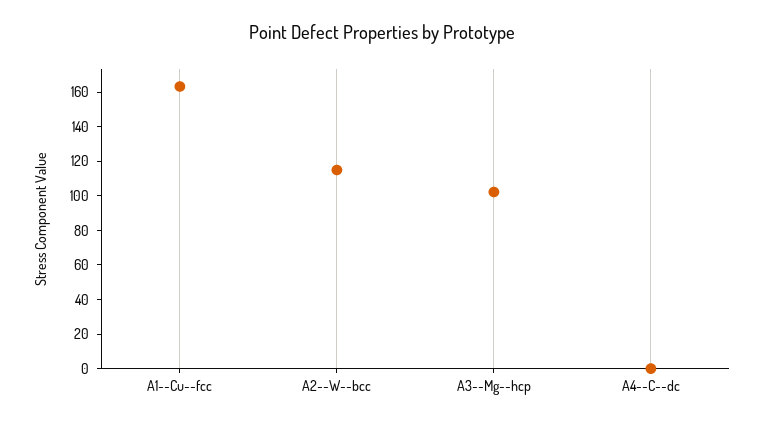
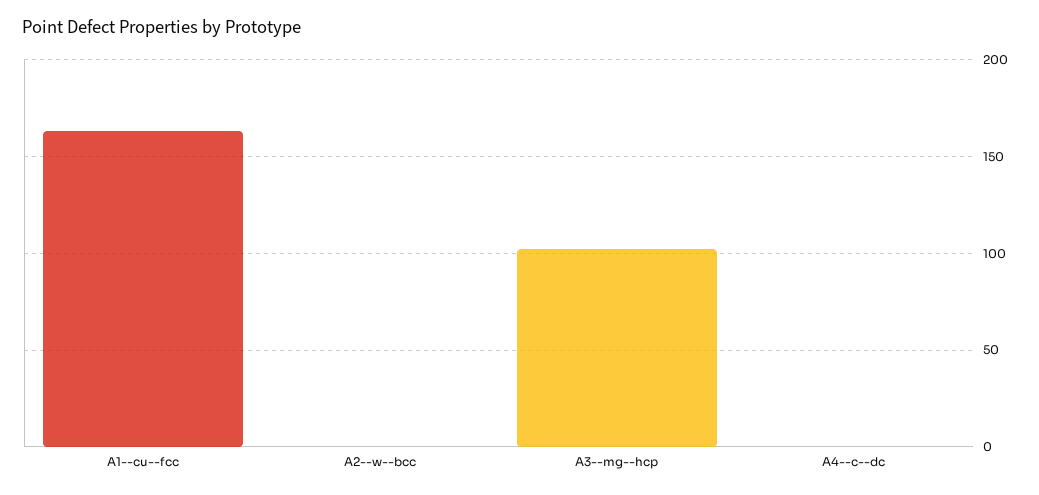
  {
    "A1--Cu--fcc": 165,
-   "A2--W--bcc": 115,
+   "A2--W--bcc": 0,
    "A3--Mg--hcp": 100,
    "A4--C--dc": 0
  }

